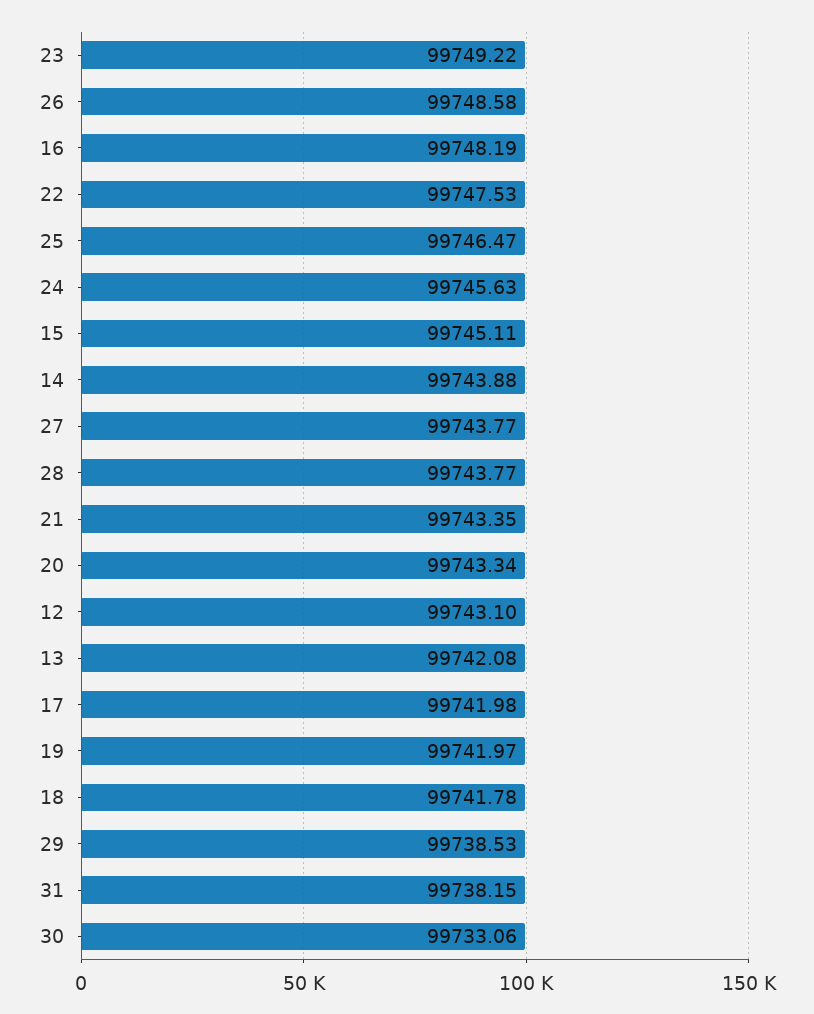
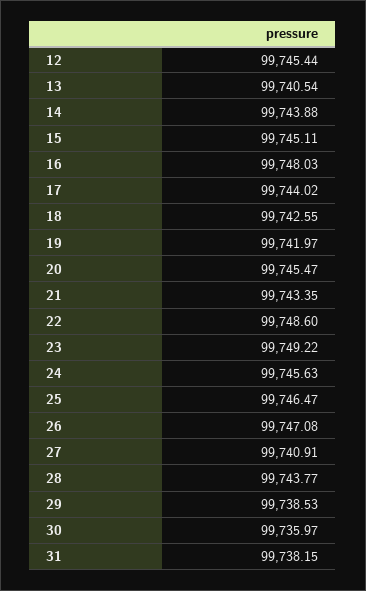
  {
    "23": 99749.22,
-   "26": 99748.58,
+   "26": 99747.08,
-   "16": 99748.19,
+   "16": 99748.03,
-   "22": 99747.53,
+   "22": 99748.6,
    "25": 99746.47,
    "24": 99745.63,
    "15": 99745.11,
    "14": 99743.88,
-   "27": 99743.77,
+   "27": 99740.91,
    "28": 99743.77,
    "21": 99743.35,
-   "20": 99743.34,
+   "20": 99745.47,
-   "12": 99743.1,
+   "12": 99745.44,
-   "13": 99742.08,
+   "13": 99740.54,
-   "17": 99741.98,
+   "17": 99744.02,
    "19": 99741.97,
-   "18": 99741.78,
+   "18": 99742.55,
    "29": 99738.53,
    "31": 99738.15,
-   "30": 99733.06
+   "30": 99735.97
  }

